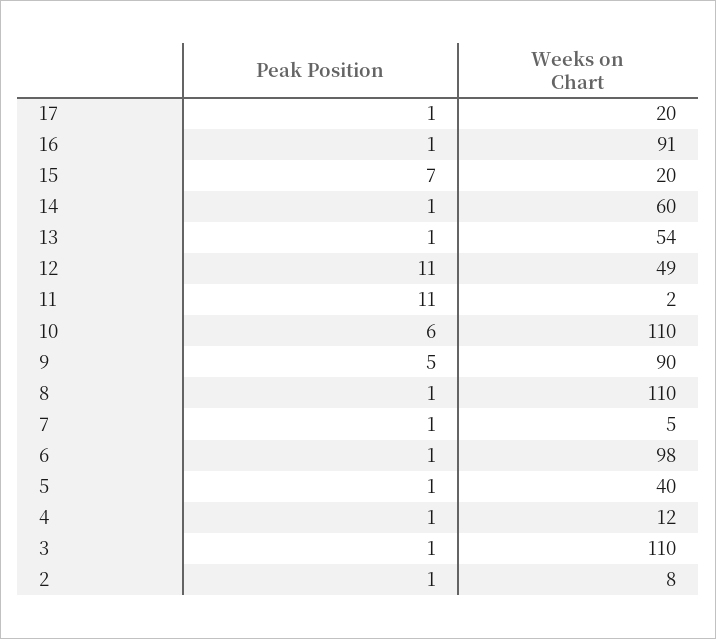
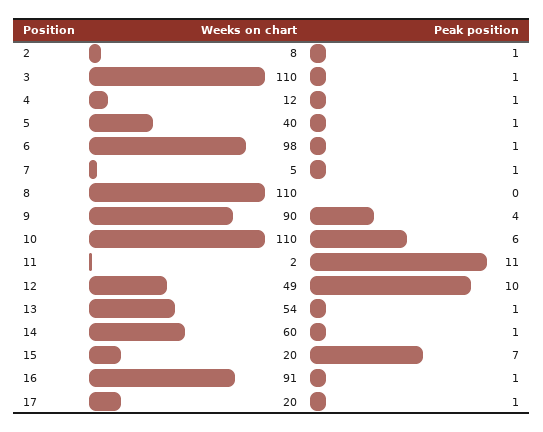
  {
    "Peak Position": {
      "17": 1,
      "16": 1,
      "15": 7,
      "14": 1,
      "13": 1,
-     "12": 11,
+     "12": 10,
      "11": 11,
      "10": 6,
-     "9": 5,
+     "9": 4,
-     "8": 1,
+     "8": 0,
      "7": 1,
      "6": 1,
      "5": 1,
      "4": 1,
      "3": 1,
      "2": 1
    },
    "Weeks on Chart": {
      "17": 20,
      "16": 91,
      "15": 20,
      "14": 60,
      "13": 54,
      "12": 49,
      "11": 2,
      "10": 110,
      "9": 90,
      "8": 110,
      "7": 5,
      "6": 98,
      "5": 40,
      "4": 12,
      "3": 110,
      "2": 8
    }
  }

